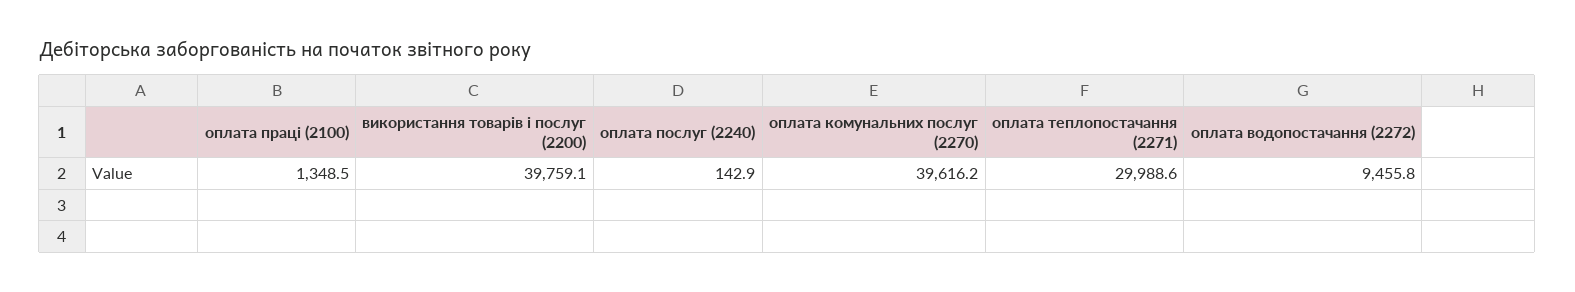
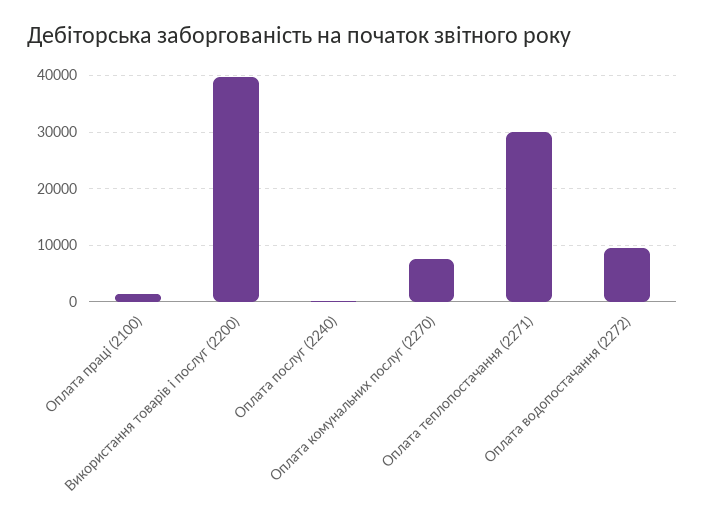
  {
    "оплата праці (2100)": 1348.5,
    "використання товарів і послуг (2200)": 39759.1,
    "оплата послуг (2240)": 142.9,
-   "оплата комунальних послуг (2270)": 39616.2,
+   "оплата комунальних послуг (2270)": 8000,
    "оплата теплопостачання (2271)": 29988.6,
    "оплата водопостачання (2272)": 9455.8
  }

